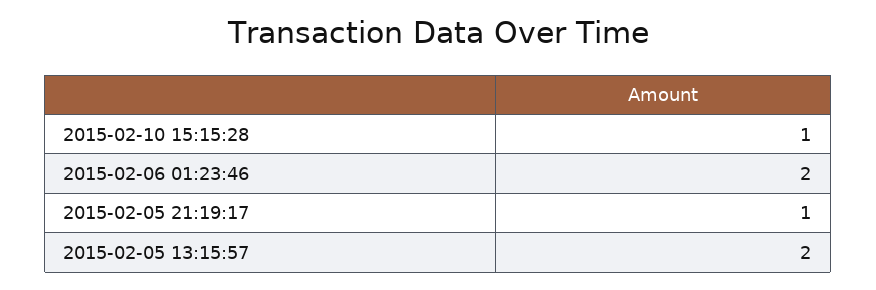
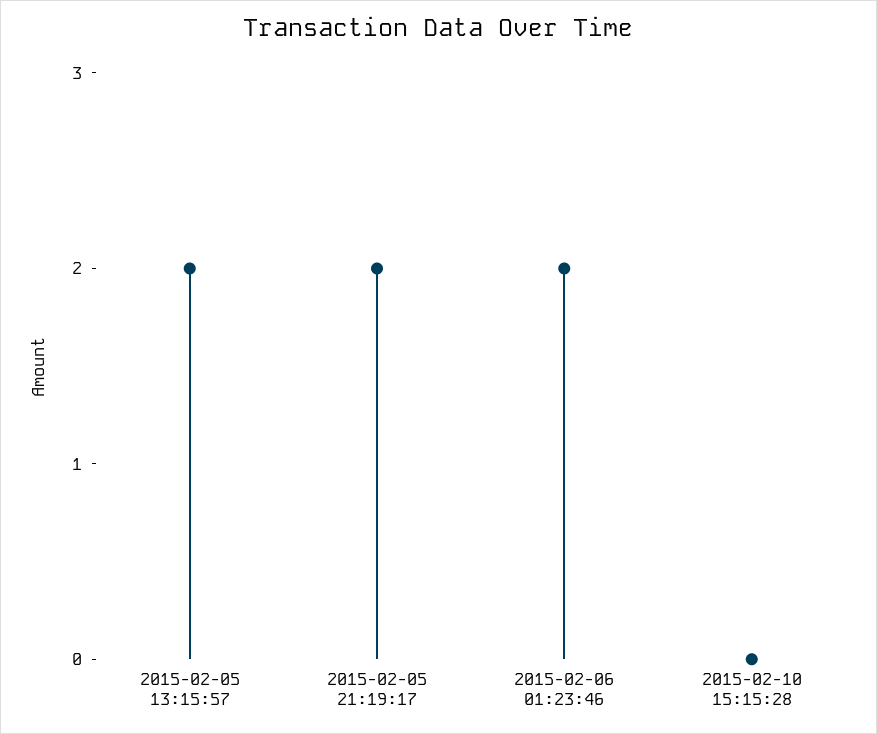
  {
-   "2015-02-10 15:15:28": 1,
+   "2015-02-10 15:15:28": 0,
    "2015-02-06 01:23:46": 2,
-   "2015-02-05 21:19:17": 1,
+   "2015-02-05 21:19:17": 2,
    "2015-02-05 13:15:57": 2
  }

